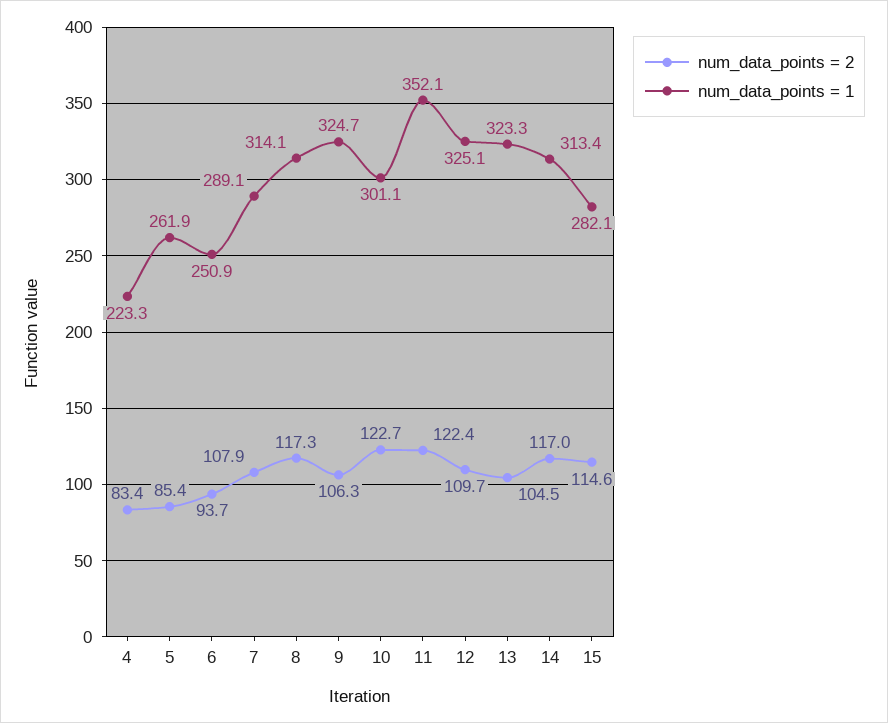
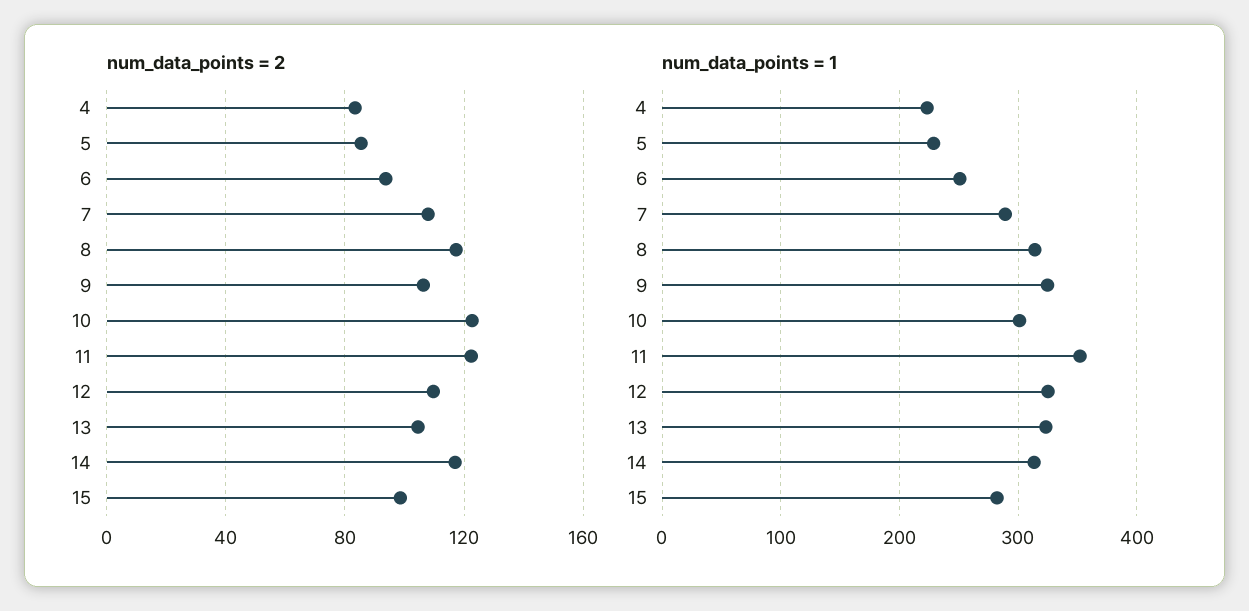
  {
    "num_data_points = 2": {
      "4": 83.4,
      "5": 85.4,
      "6": 93.7,
      "7": 107.9,
      "8": 117.3,
      "9": 106.3,
      "10": 122.7,
      "11": 122.4,
      "12": 109.7,
      "13": 104.5,
      "14": 117,
-     "15": 114.6
+     "15": 100
    },
    "num_data_points = 1": {
      "4": 223.3,
-     "5": 261.9,
+     "5": 230,
      "6": 250.9,
      "7": 289.1,
      "8": 314.1,
      "9": 324.7,
      "10": 301.1,
      "11": 352.1,
      "12": 325.1,
      "13": 323.3,
      "14": 313.4,
      "15": 282.1
    }
  }

